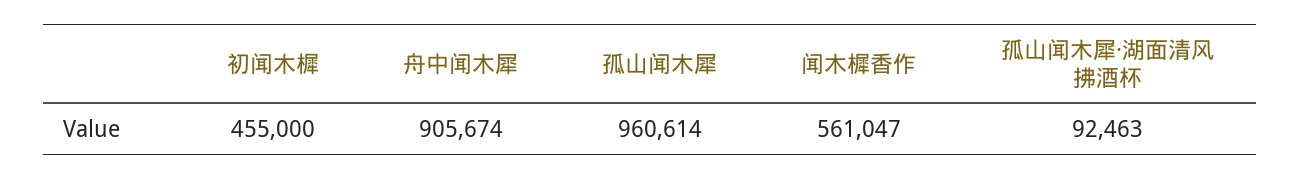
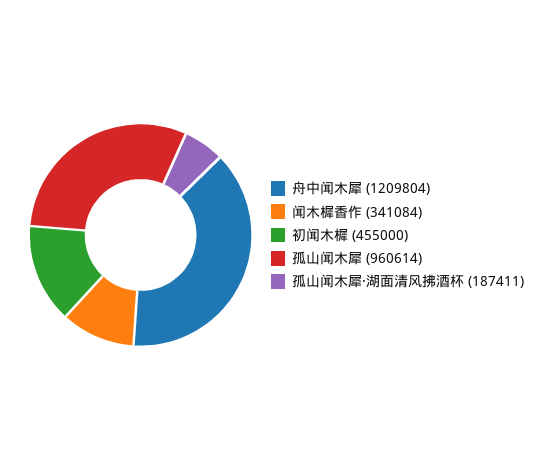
  {
    "初闻木樨": 455000,
-   "舟中闻木犀": 905674,
+   "舟中闻木犀": 1209804,
    "孤山闻木犀": 960614,
-   "闻木樨香作": 561047,
+   "闻木樨香作": 341084,
-   "孤山闻木犀·湖面清风拂酒杯": 92463
+   "孤山闻木犀·湖面清风拂酒杯": 187411
  }

